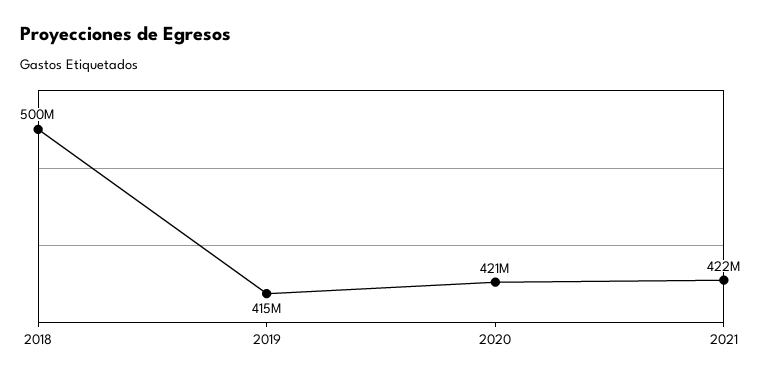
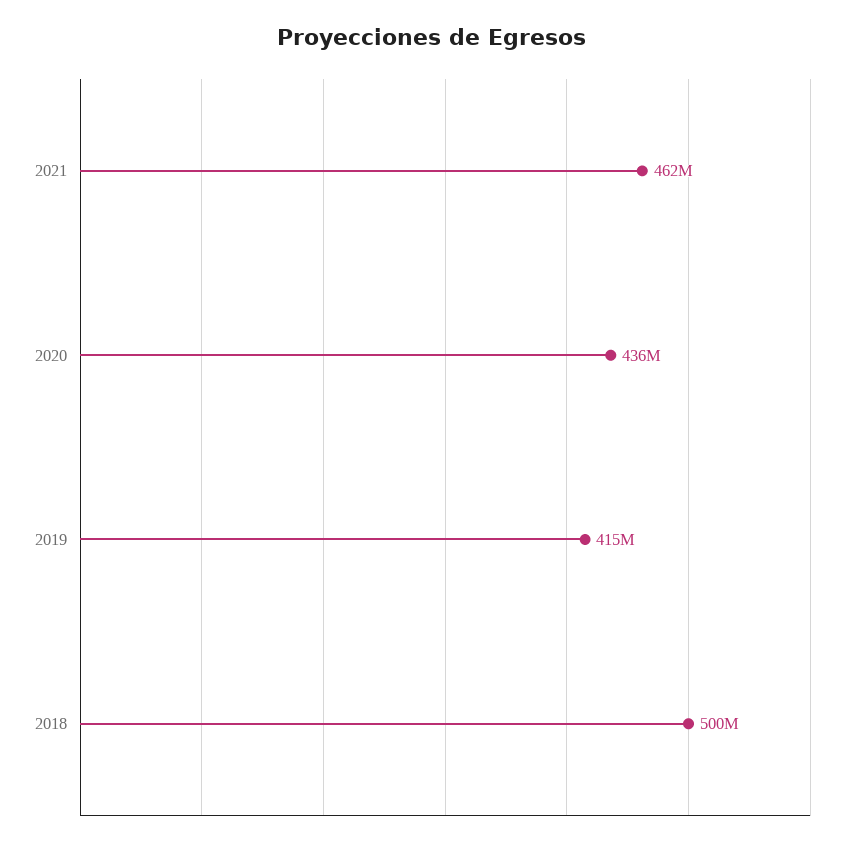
  {
    "2018": 500000000,
    "2019": 415000000,
-   "2020": 421000000,
+   "2020": 436000000,
-   "2021": 422000000
+   "2021": 462000000
  }

